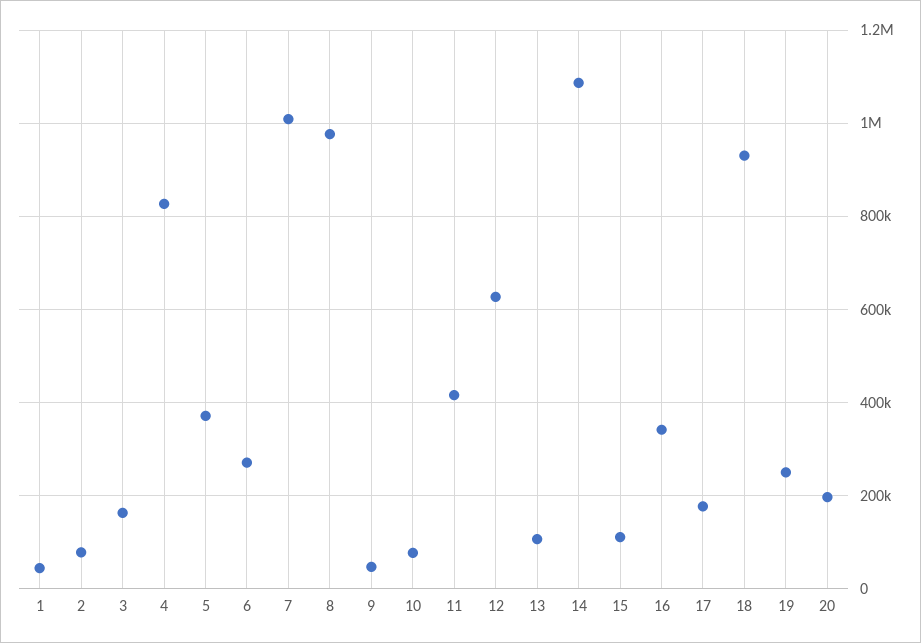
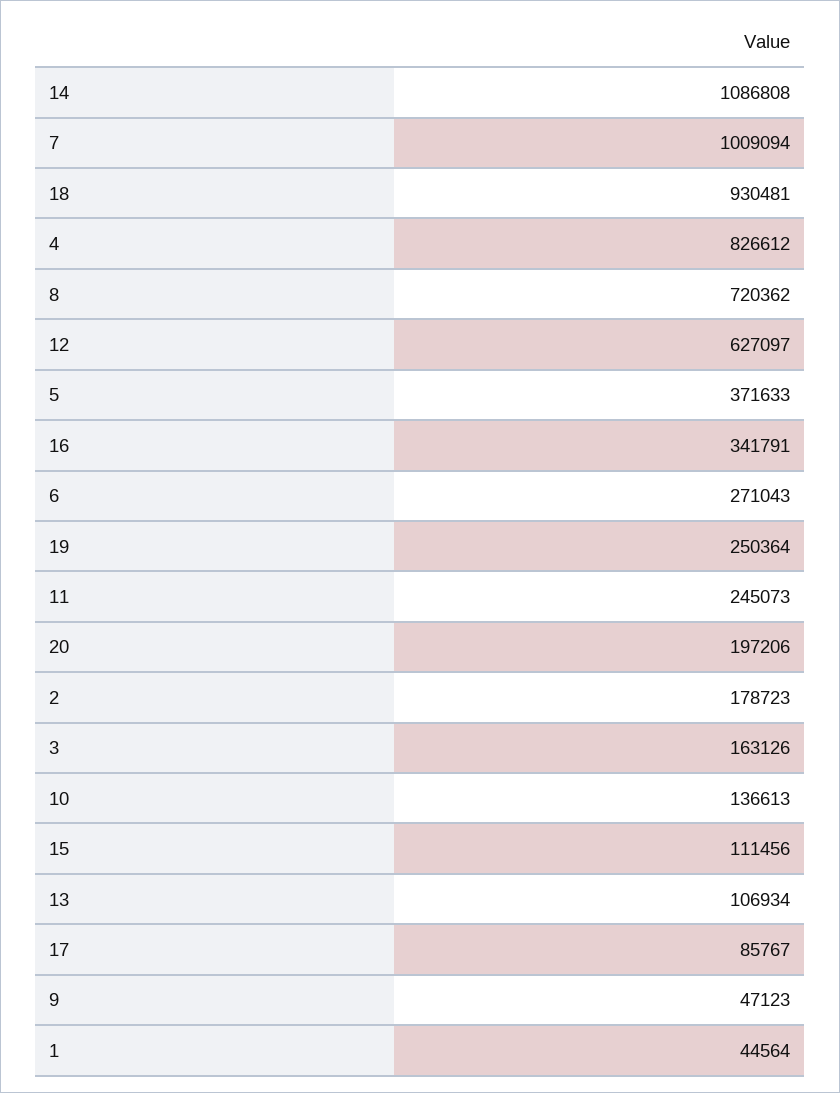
  {
    "1": 44564,
-   "2": 80000,
+   "2": 178723,
    "3": 163126,
    "4": 826612,
    "5": 371633,
    "6": 271043,
    "7": 1009094,
-   "8": 980000,
+   "8": 720362,
    "9": 47123,
-   "10": 80000,
+   "10": 136613,
-   "11": 420000,
+   "11": 245073,
    "12": 627097,
    "13": 106934,
    "14": 1086808,
    "15": 111456,
    "16": 341791,
-   "17": 180000,
+   "17": 85767,
    "18": 930481,
    "19": 250364,
    "20": 197206
  }

